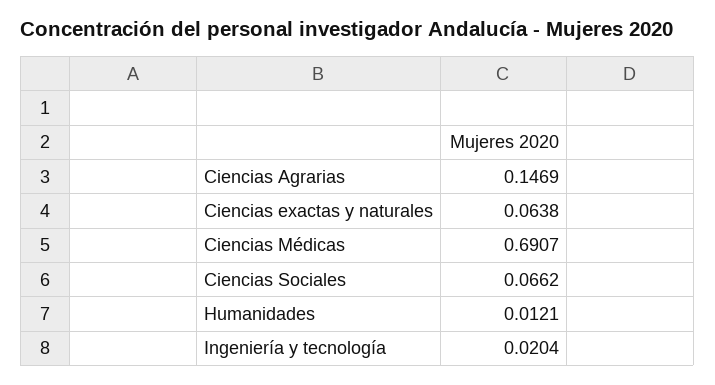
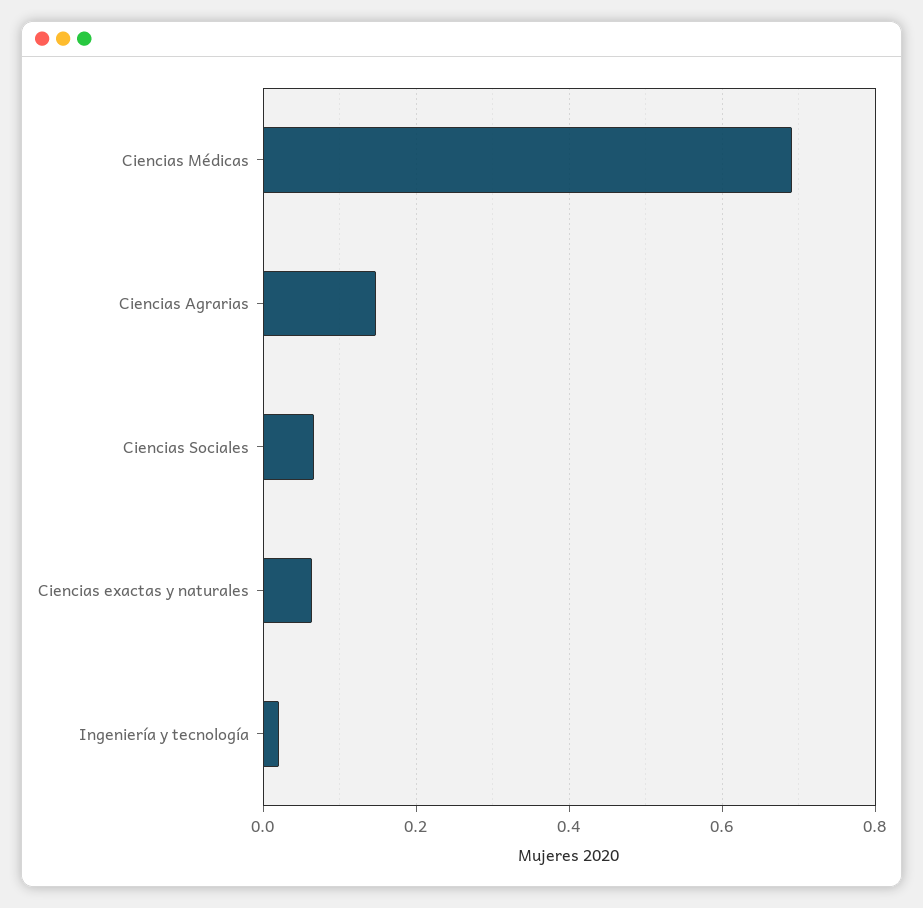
  {
    "Ciencias Agrarias": 0.1469,
    "Ciencias exactas y naturales": 0.0638,
    "Ciencias Médicas": 0.6907,
    "Ciencias Sociales": 0.0662,
-   "Humanidades": 0.0121,
    "Ingeniería y tecnología": 0.0204
  }

